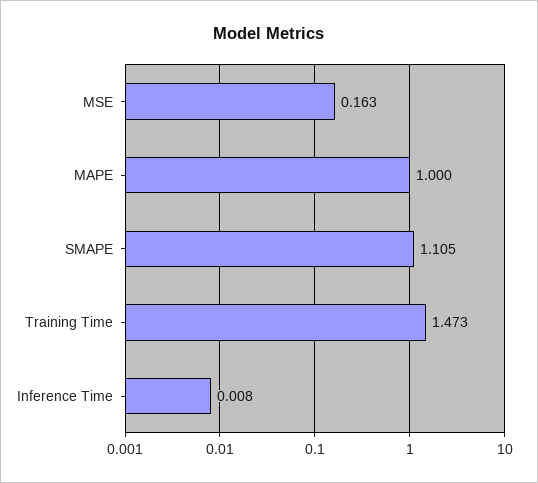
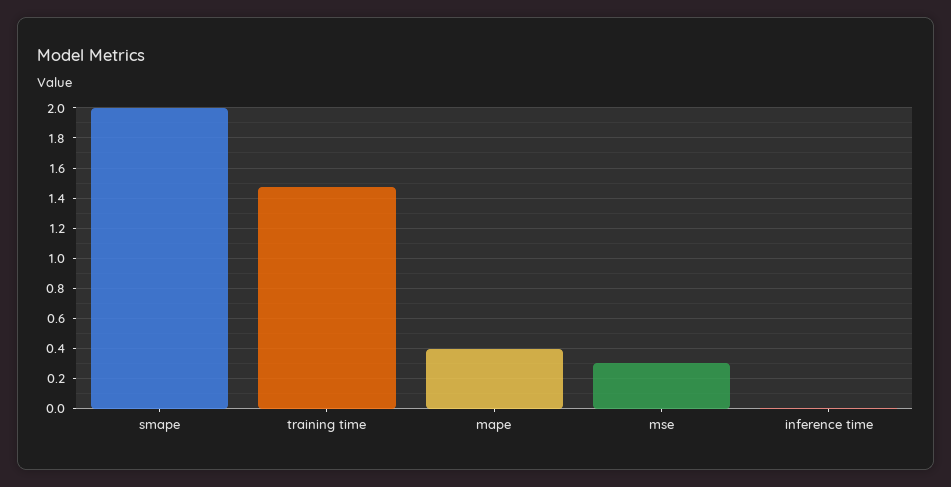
  {
-   "MSE": 0.163,
+   "MSE": 0.3,
-   "MAPE": 1,
+   "MAPE": 0.4,
-   "SMAPE": 1.105,
+   "SMAPE": 2,
    "Training Time": 1.473,
    "Inference Time": 0.008
  }

